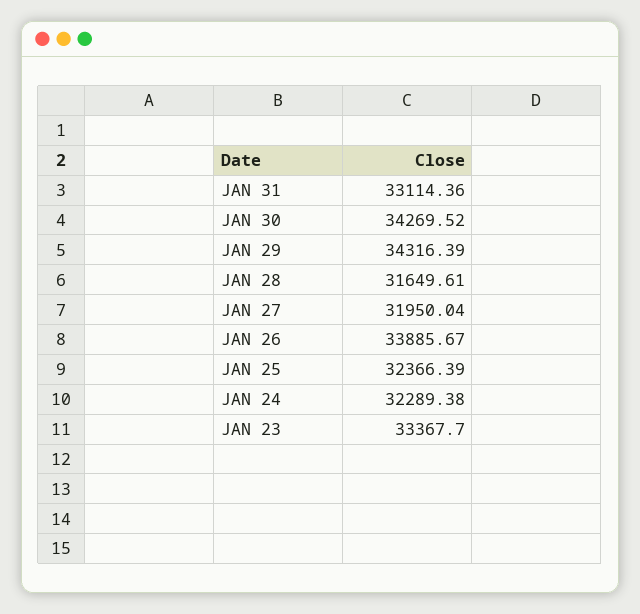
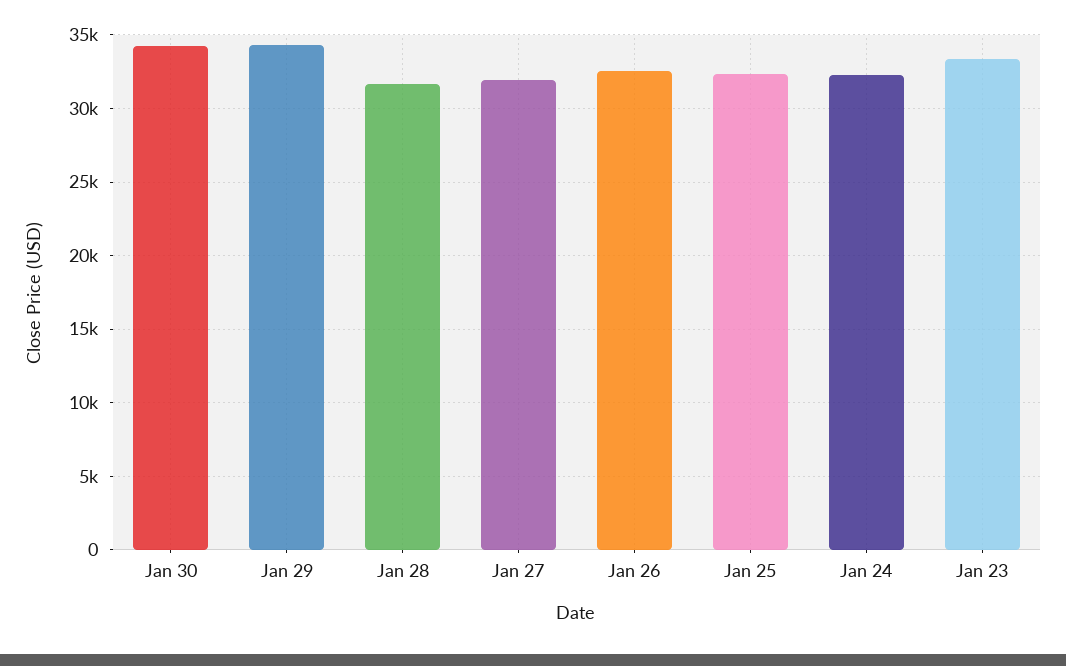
  {
-   "JAN 31": 33114.36,
    "JAN 30": 34269.52,
    "JAN 29": 34316.39,
    "JAN 28": 31649.61,
    "JAN 27": 31950.04,
-   "JAN 26": 33885.67,
+   "JAN 26": 32500,
    "JAN 25": 32366.39,
    "JAN 24": 32289.38,
    "JAN 23": 33367.7
  }

